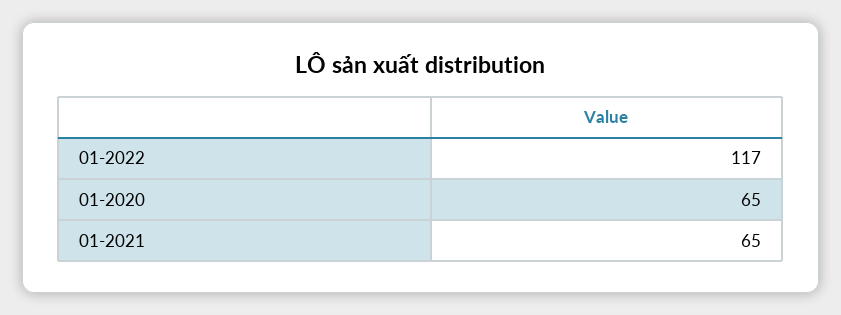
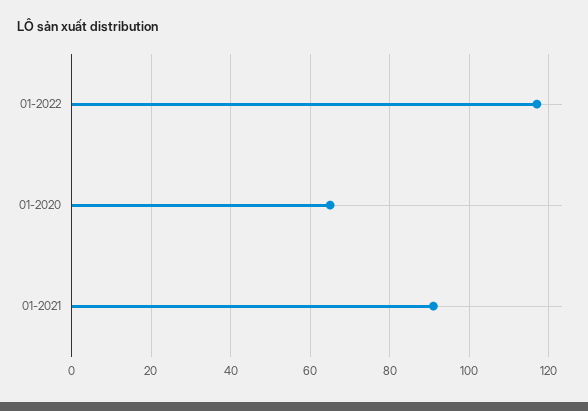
  {
    "01-2022": 117,
    "01-2020": 65,
-   "01-2021": 65
+   "01-2021": 90
  }

